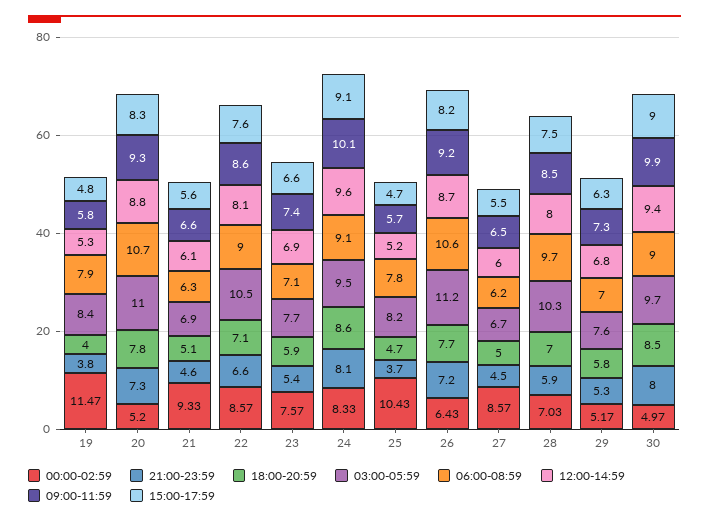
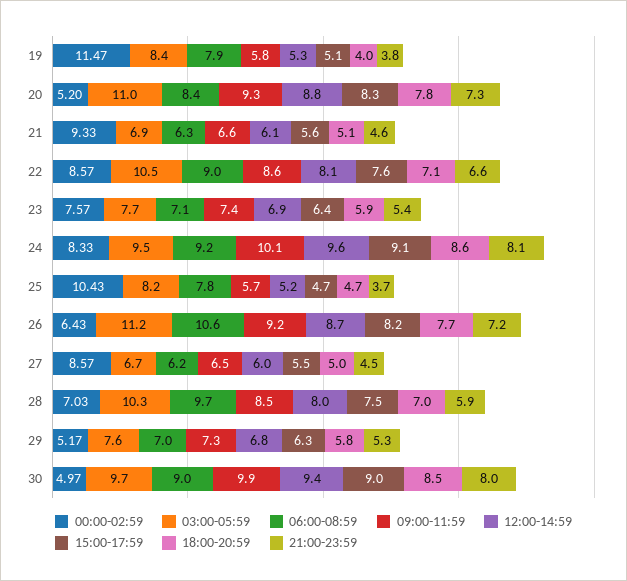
  {
    "00:00-02:59": {
      "19": 11.47,
      "20": 5.2,
      "21": 9.33,
      "22": 8.57,
      "23": 7.57,
      "24": 8.33,
      "25": 10.43,
      "26": 6.43,
      "27": 8.57,
      "28": 7.03,
      "29": 5.17,
      "30": 4.97
    },
    "21:00-23:59": {
      "19": 3.8,
      "20": 7.3,
      "21": 4.6,
      "22": 6.6,
      "23": 5.4,
      "24": 8.1,
      "25": 3.7,
      "26": 7.2,
      "27": 4.5,
      "28": 5.9,
      "29": 5.3,
      "30": 8
    },
    "18:00-20:59": {
      "19": 4,
      "20": 7.8,
      "21": 5.1,
      "22": 7.1,
      "23": 5.9,
      "24": 8.6,
      "25": 4.7,
      "26": 7.7,
      "27": 5,
      "28": 7,
      "29": 5.8,
      "30": 8.5
    },
    "03:00-05:59": {
      "19": 8.4,
      "20": 11,
      "21": 6.9,
      "22": 10.5,
      "23": 7.7,
      "24": 9.5,
      "25": 8.2,
      "26": 11.2,
      "27": 6.7,
      "28": 10.3,
      "29": 7.6,
      "30": 9.7
    },
    "06:00-08:59": {
      "19": 7.9,
-     "20": 10.7,
+     "20": 8.4,
      "21": 6.3,
      "22": 9,
      "23": 7.1,
-     "24": 9.1,
+     "24": 9.2,
      "25": 7.8,
      "26": 10.6,
      "27": 6.2,
      "28": 9.7,
      "29": 7,
      "30": 9
    },
    "12:00-14:59": {
      "19": 5.3,
      "20": 8.8,
      "21": 6.1,
      "22": 8.1,
      "23": 6.9,
      "24": 9.6,
      "25": 5.2,
      "26": 8.7,
      "27": 6,
      "28": 8,
      "29": 6.8,
      "30": 9.4
    },
    "09:00-11:59": {
      "19": 5.8,
      "20": 9.3,
      "21": 6.6,
      "22": 8.6,
      "23": 7.4,
      "24": 10.1,
      "25": 5.7,
      "26": 9.2,
      "27": 6.5,
      "28": 8.5,
      "29": 7.3,
      "30": 9.9
    },
    "15:00-17:59": {
-     "19": 4.8,
+     "19": 5.1,
      "20": 8.3,
      "21": 5.6,
      "22": 7.6,
-     "23": 6.6,
+     "23": 6.4,
      "24": 9.1,
      "25": 4.7,
      "26": 8.2,
      "27": 5.5,
      "28": 7.5,
      "29": 6.3,
      "30": 9
    }
  }

